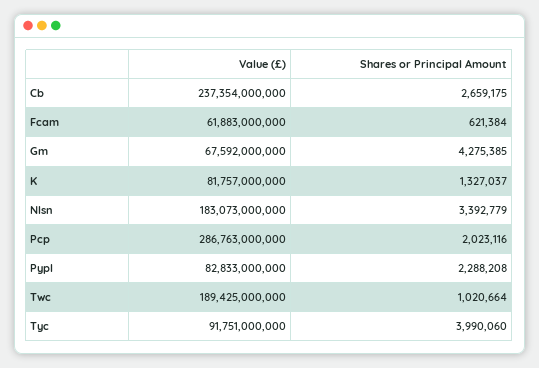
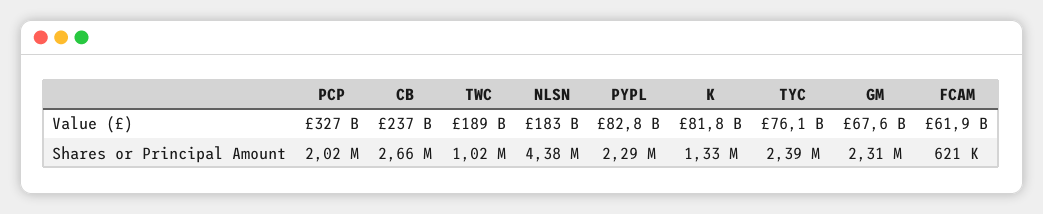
  {
    "Value (£)": {
      "Cb": 237354000000,
      "Fcam": 61883000000,
      "Gm": 67592000000,
      "K": 81757000000,
      "Nlsn": 183073000000,
-     "Pcp": 286763000000,
+     "Pcp": 327000000000,
      "Pypl": 82833000000,
      "Twc": 189425000000,
-     "Tyc": 91751000000
+     "Tyc": 76100000000
    },
    "Shares or Principal Amount": {
      "Cb": 2659175,
      "Fcam": 621384,
-     "Gm": 4275385,
+     "Gm": 2310000,
      "K": 1327037,
-     "Nlsn": 3392779,
+     "Nlsn": 4380000,
      "Pcp": 2023116,
      "Pypl": 2288208,
      "Twc": 1020664,
-     "Tyc": 3990060
+     "Tyc": 2390000
    }
  }

